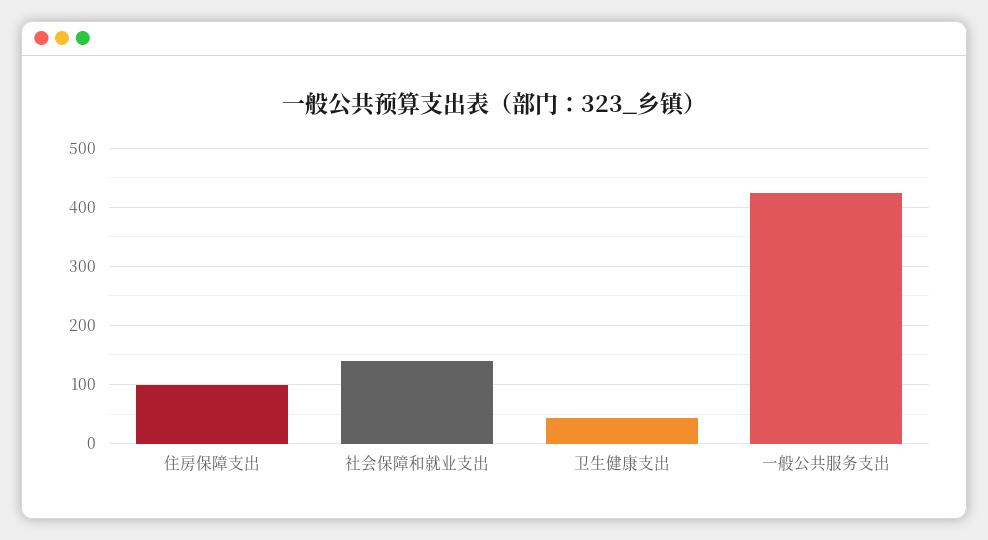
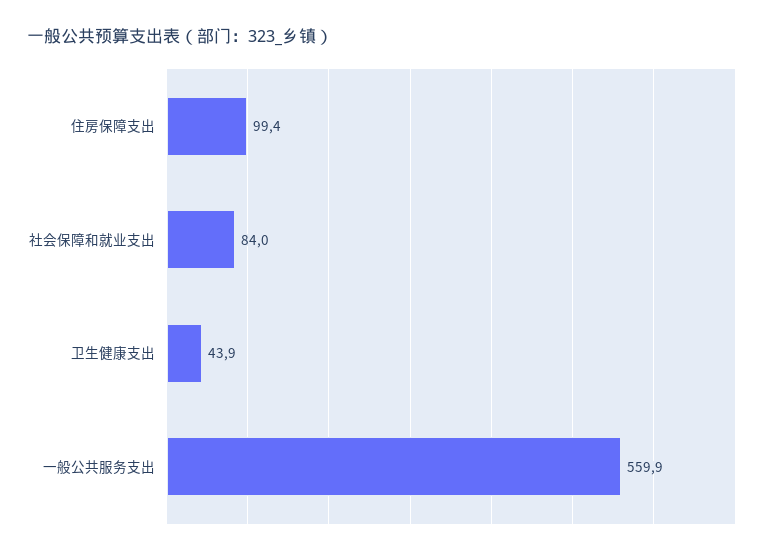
  {
    "住房保障支出": 99.4,
-   "社会保障和就业支出": 140,
+   "社会保障和就业支出": 84,
    "卫生健康支出": 43.9,
-   "一般公共服务支出": 420
+   "一般公共服务支出": 559.9
  }

